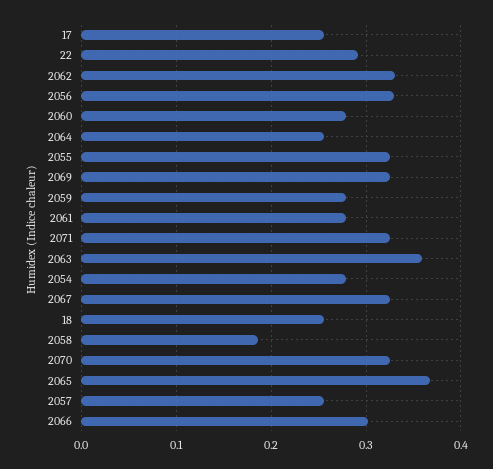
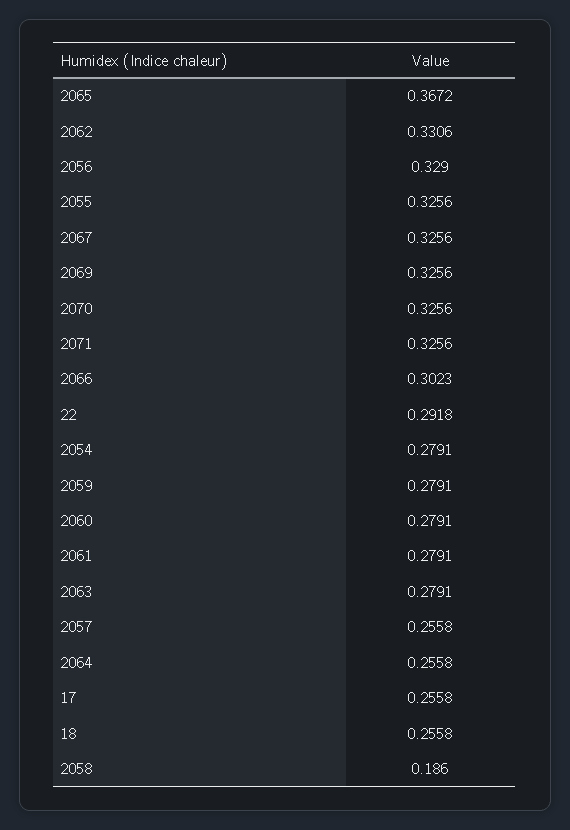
  {
    "17": 0.2558,
    "22": 0.2918,
    "2062": 0.3306,
    "2056": 0.329,
    "2060": 0.2791,
    "2064": 0.2558,
    "2055": 0.3256,
    "2069": 0.3256,
    "2059": 0.2791,
    "2061": 0.2791,
    "2071": 0.3256,
-   "2063": 0.36,
+   "2063": 0.2791,
    "2054": 0.2791,
    "2067": 0.3256,
    "18": 0.2558,
    "2058": 0.186,
    "2070": 0.3256,
    "2065": 0.3672,
    "2057": 0.2558,
    "2066": 0.3023
  }

